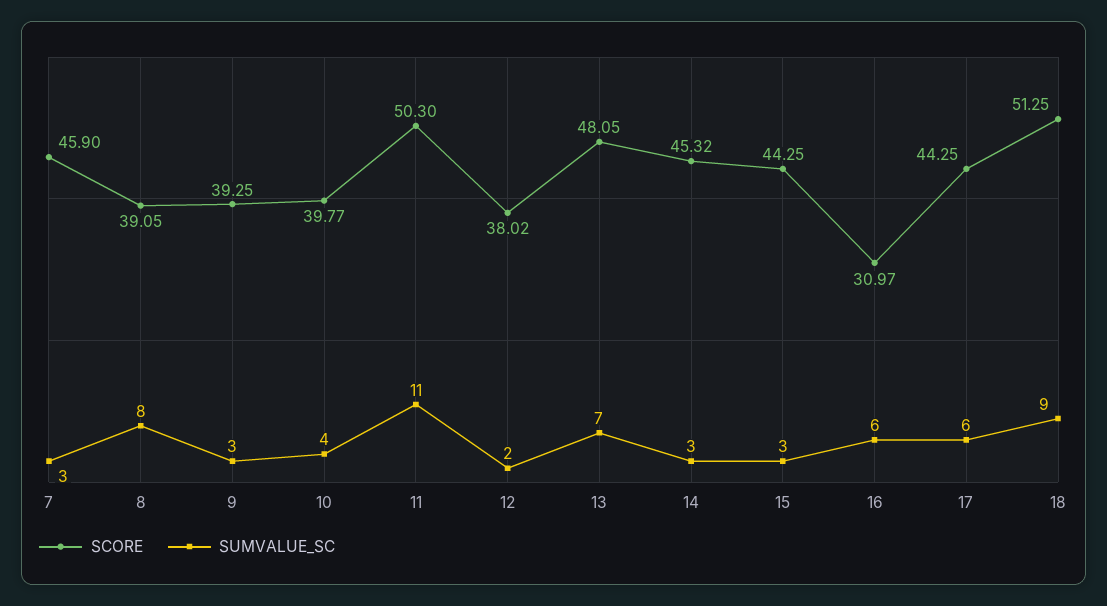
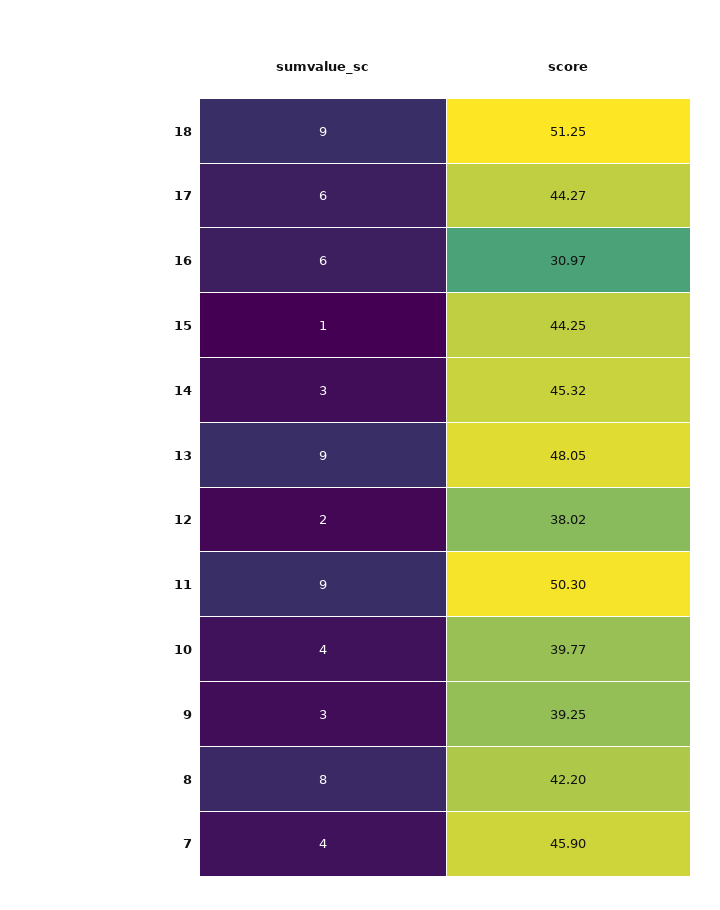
  {
    "SCORE": {
      "7": 45.9,
-     "8": 39.05,
+     "8": 42.2,
      "9": 39.25,
      "10": 39.77,
      "11": 50.3,
      "12": 38.02,
      "13": 48.05,
      "14": 45.32,
      "15": 44.25,
      "16": 30.97,
-     "17": 44.25,
+     "17": 44.27,
      "18": 51.25
    },
    "SUMVALUE_SC": {
-     "7": 3,
+     "7": 4,
      "8": 8,
      "9": 3,
      "10": 4,
-     "11": 11,
+     "11": 9,
      "12": 2,
-     "13": 7,
+     "13": 9,
      "14": 3,
-     "15": 3,
+     "15": 1,
      "16": 6,
      "17": 6,
      "18": 9
    }
  }

